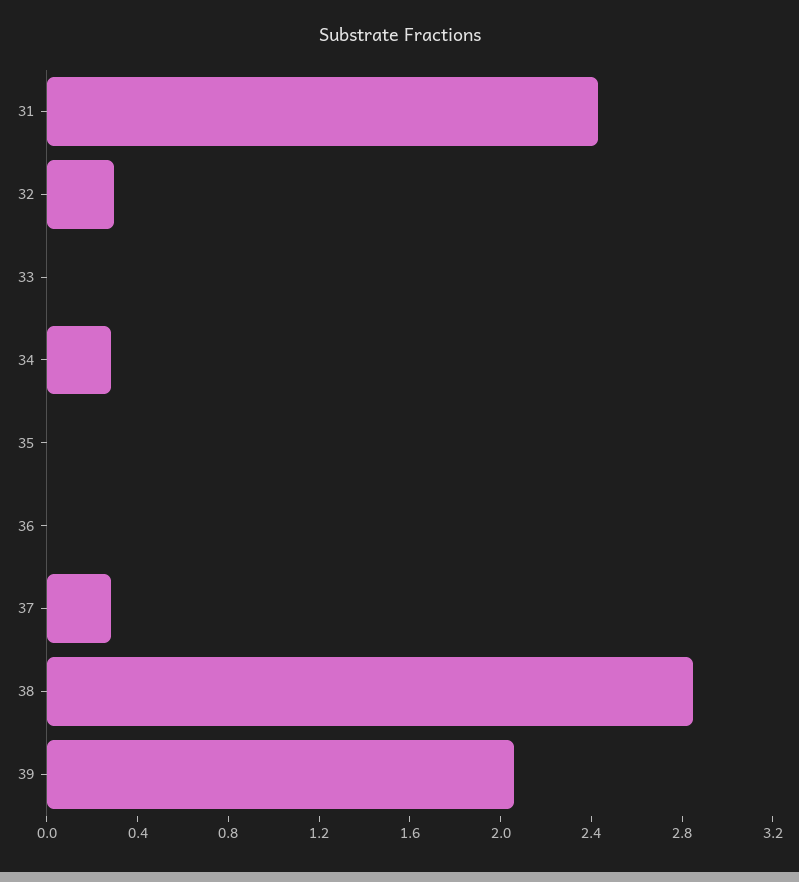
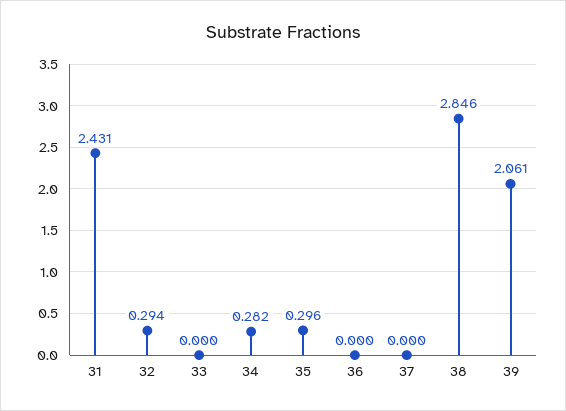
  {
    "31": 2.431,
    "32": 0.294,
    "33": 0,
    "34": 0.282,
-   "35": 0,
+   "35": 0.296,
    "36": 0,
-   "37": 0.3,
+   "37": 0,
    "38": 2.846,
    "39": 2.061
  }

